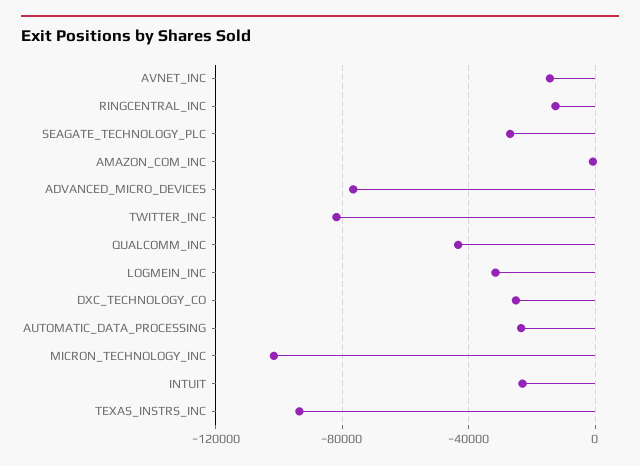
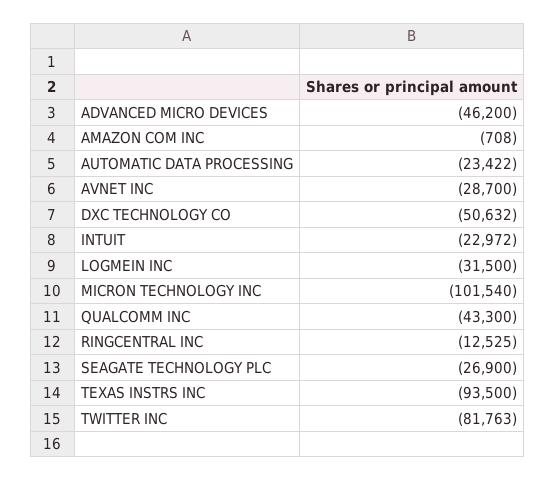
  {
-   "AVNET_INC": -15000,
+   "AVNET_INC": -28700,
    "RINGCENTRAL_INC": -12525,
    "SEAGATE_TECHNOLOGY_PLC": -26900,
    "AMAZON_COM_INC": -708,
-   "ADVANCED_MICRO_DEVICES": -75000,
+   "ADVANCED_MICRO_DEVICES": -46200,
    "TWITTER_INC": -81763,
    "QUALCOMM_INC": -43300,
    "LOGMEIN_INC": -31500,
-   "DXC_TECHNOLOGY_CO": -25000,
+   "DXC_TECHNOLOGY_CO": -50632,
    "AUTOMATIC_DATA_PROCESSING": -23422,
    "MICRON_TECHNOLOGY_INC": -101540,
    "INTUIT": -22972,
    "TEXAS_INSTRS_INC": -93500
  }

